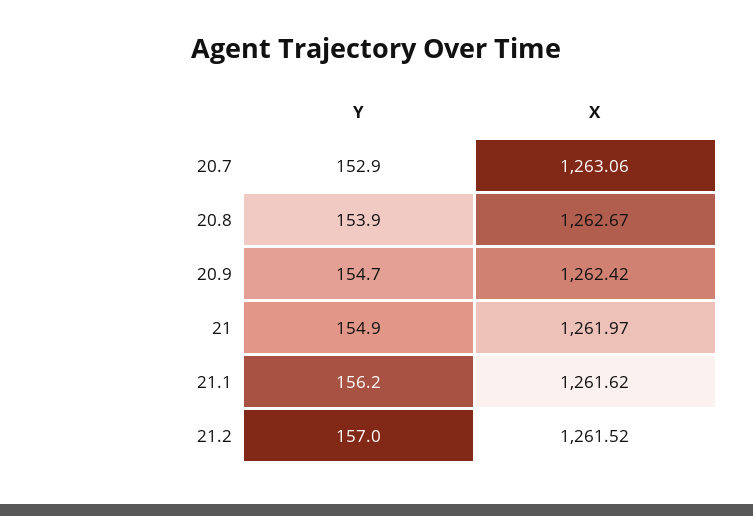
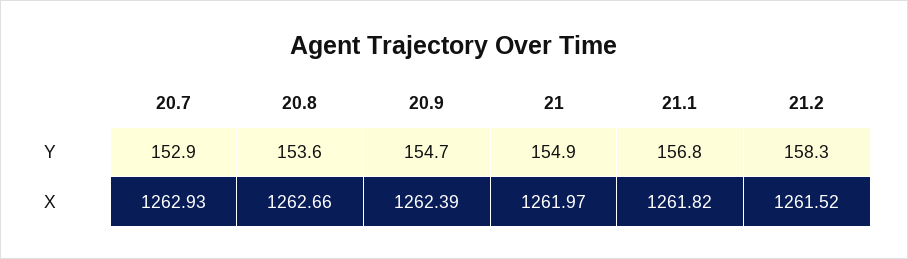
  {
    "Y": {
      "20.7": 152.9,
-     "20.8": 153.9,
+     "20.8": 153.6,
      "20.9": 154.7,
      "21": 154.9,
-     "21.1": 156.2,
+     "21.1": 156.8,
-     "21.2": 157
+     "21.2": 158.3
    },
    "X": {
-     "20.7": 1263.06,
+     "20.7": 1262.93,
-     "20.8": 1262.67,
+     "20.8": 1262.66,
-     "20.9": 1262.42,
+     "20.9": 1262.39,
      "21": 1261.97,
-     "21.1": 1261.62,
+     "21.1": 1261.82,
      "21.2": 1261.52
    }
  }

